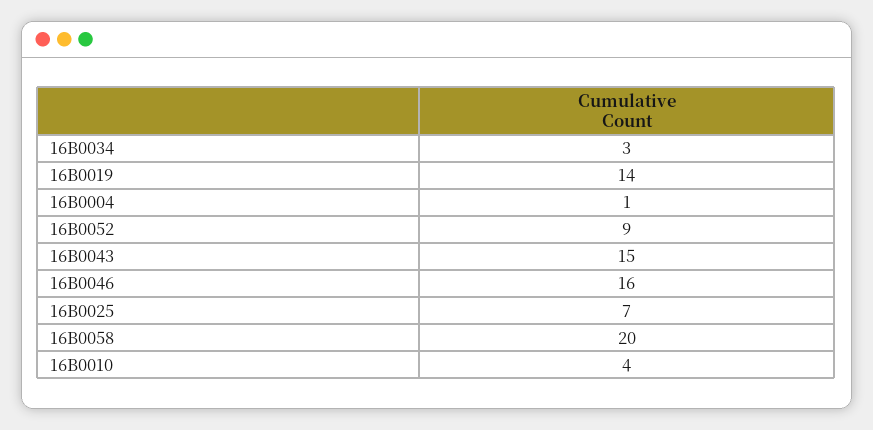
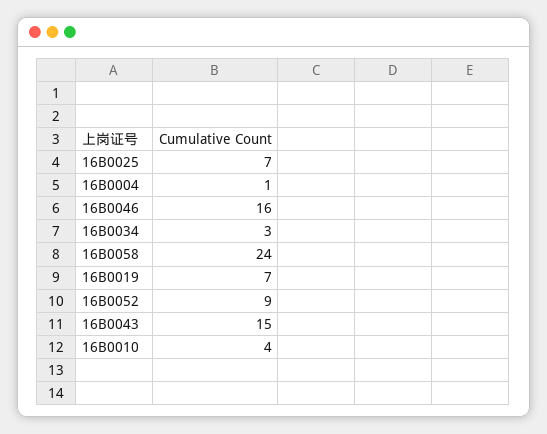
  {
    "16B0034": 3,
-   "16B0019": 14,
+   "16B0019": 7,
    "16B0004": 1,
    "16B0052": 9,
    "16B0043": 15,
    "16B0046": 16,
    "16B0025": 7,
-   "16B0058": 20,
+   "16B0058": 24,
    "16B0010": 4
  }

